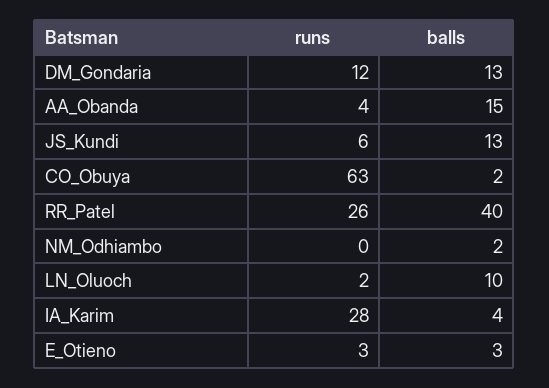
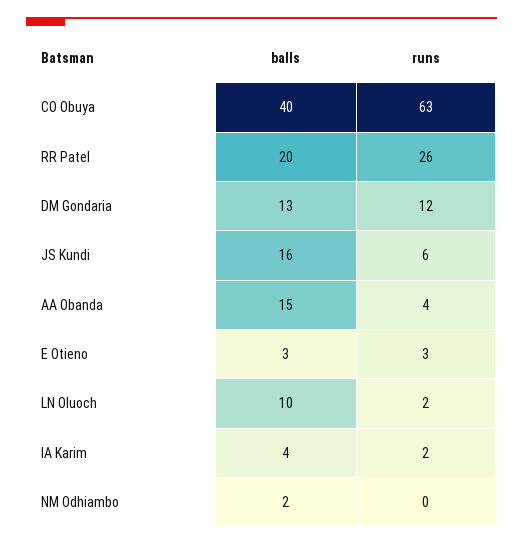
  {
    "runs": {
      "DM_Gondaria": 12,
      "AA_Obanda": 4,
      "JS_Kundi": 6,
      "CO_Obuya": 63,
      "RR_Patel": 26,
      "NM_Odhiambo": 0,
      "LN_Oluoch": 2,
-     "IA_Karim": 28,
+     "IA_Karim": 2,
      "E_Otieno": 3
    },
    "balls": {
      "DM_Gondaria": 13,
      "AA_Obanda": 15,
-     "JS_Kundi": 13,
+     "JS_Kundi": 16,
-     "CO_Obuya": 2,
+     "CO_Obuya": 40,
-     "RR_Patel": 40,
+     "RR_Patel": 20,
      "NM_Odhiambo": 2,
      "LN_Oluoch": 10,
      "IA_Karim": 4,
      "E_Otieno": 3
    }
  }

